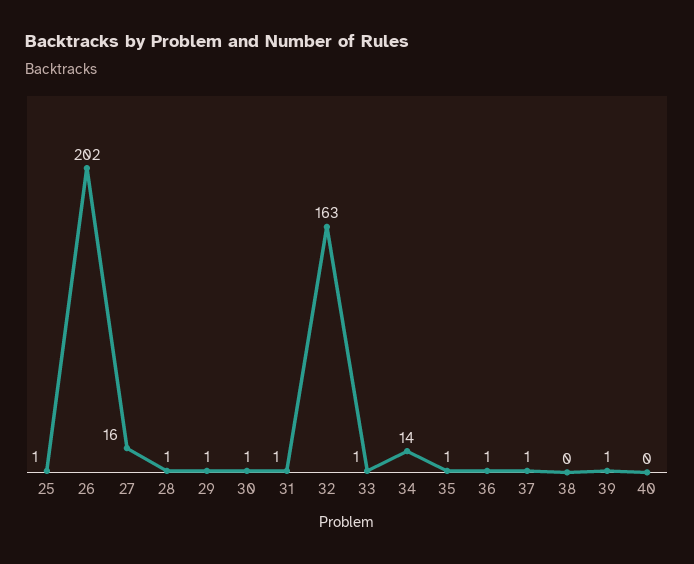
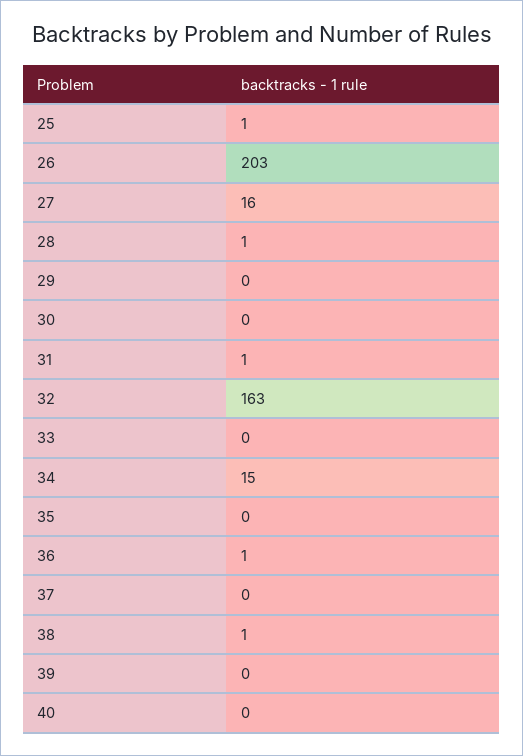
  {
    "25": 1,
-   "26": 202,
+   "26": 203,
    "27": 16,
    "28": 1,
-   "29": 1,
+   "29": 0,
-   "30": 1,
+   "30": 0,
    "31": 1,
    "32": 163,
-   "33": 1,
+   "33": 0,
-   "34": 14,
+   "34": 15,
-   "35": 1,
+   "35": 0,
    "36": 1,
-   "37": 1,
+   "37": 0,
-   "38": 0,
+   "38": 1,
-   "39": 1,
+   "39": 0,
    "40": 0
  }

